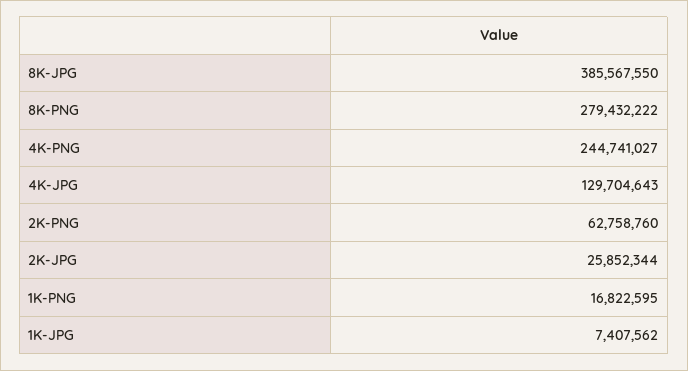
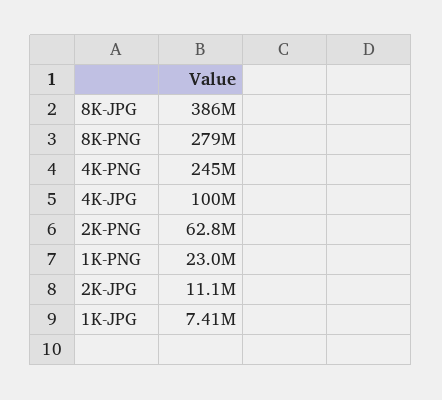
  {
    "8K-JPG": 385567550,
    "8K-PNG": 279432222,
    "4K-PNG": 244741027,
-   "4K-JPG": 129704643,
+   "4K-JPG": 100000000,
    "2K-PNG": 62758760,
-   "2K-JPG": 25852344,
+   "2K-JPG": 11100000,
-   "1K-PNG": 16822595,
+   "1K-PNG": 23000000,
    "1K-JPG": 7407562
  }

